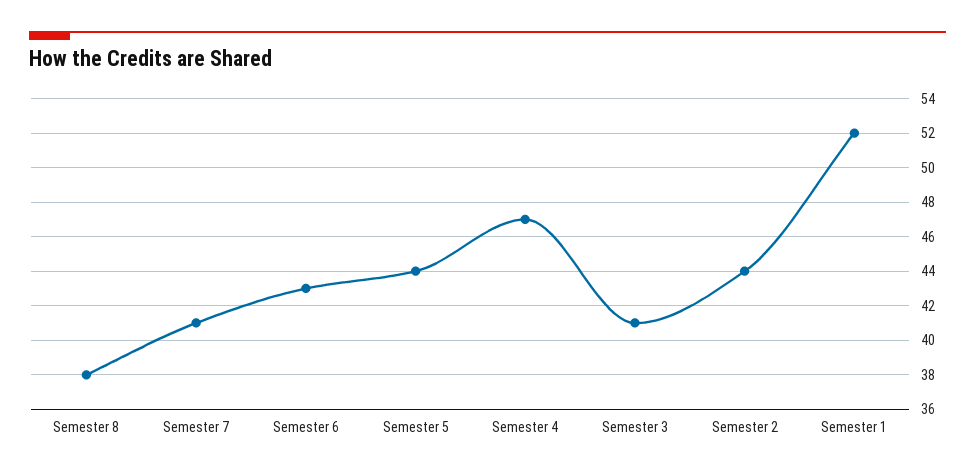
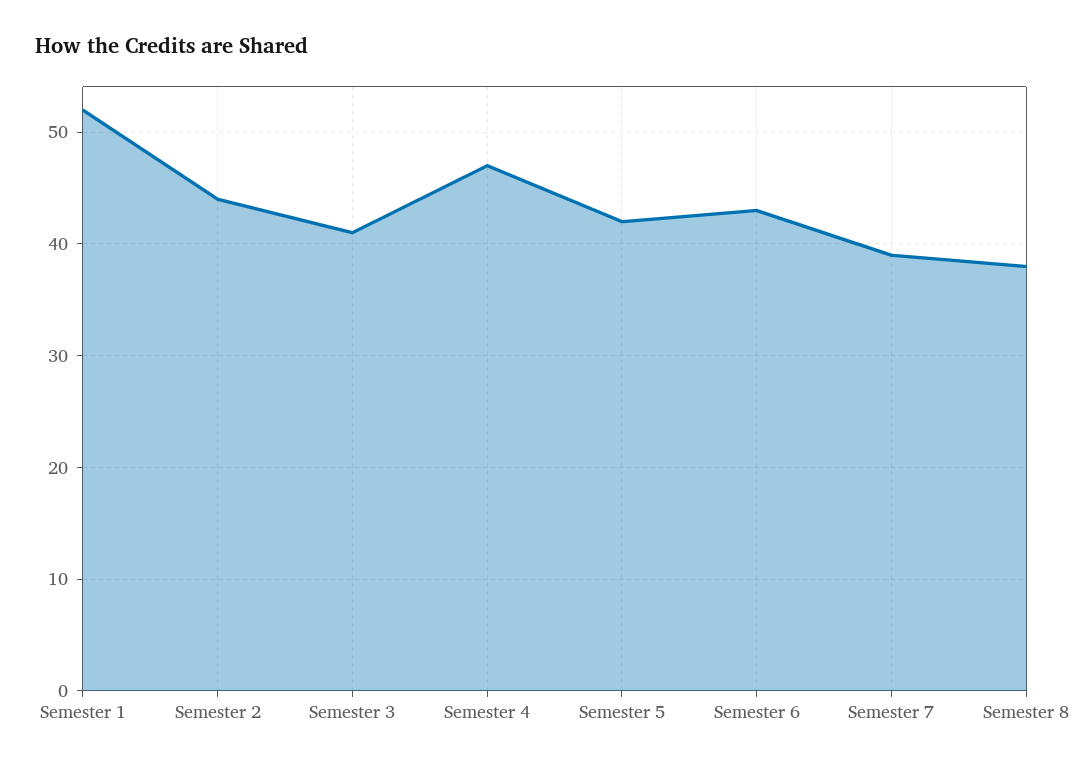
  {
    "Semester 8": 38,
-   "Semester 7": 41,
+   "Semester 7": 39,
    "Semester 6": 43,
-   "Semester 5": 44,
+   "Semester 5": 42,
    "Semester 4": 47,
    "Semester 3": 41,
    "Semester 2": 44,
    "Semester 1": 52
  }

